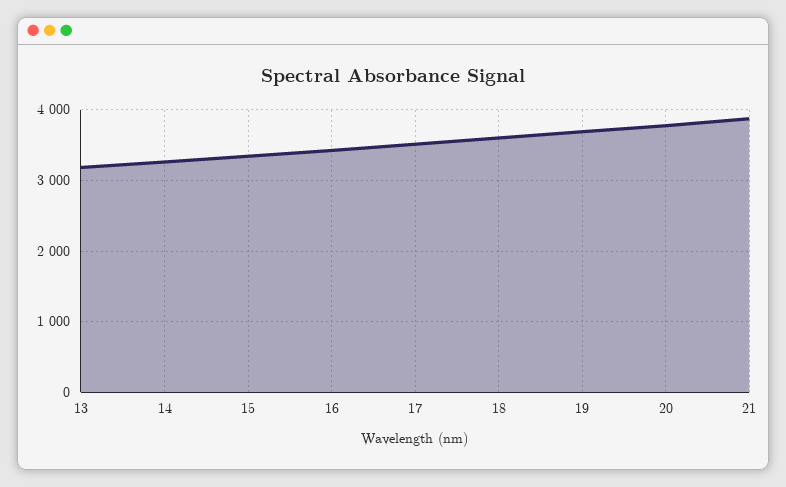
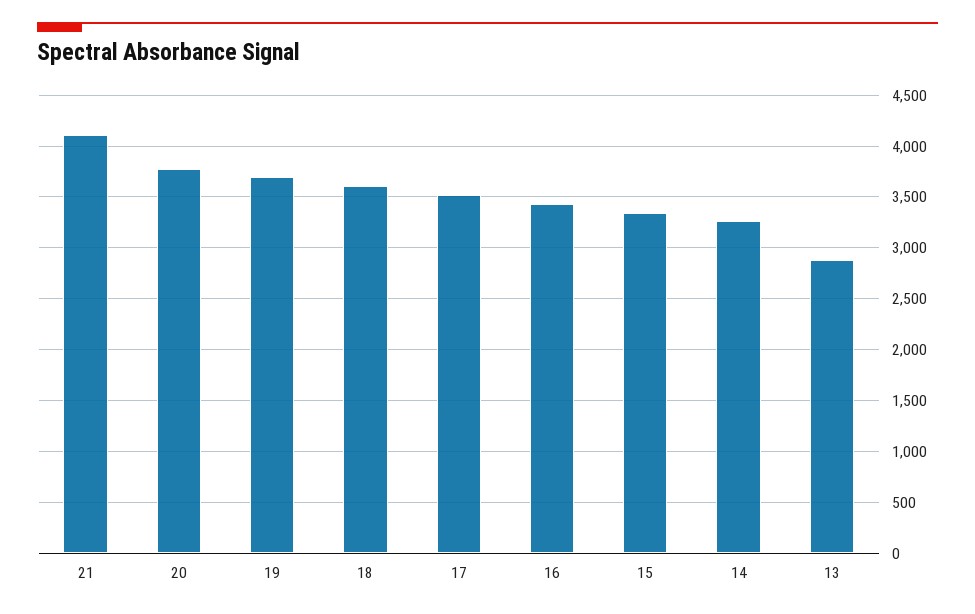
  {
-   "13": 3200,
+   "13": 2900,
    "14": 3300,
    "15": 3300,
    "16": 3400,
    "17": 3500,
    "18": 3600,
    "19": 3700,
    "20": 3800,
-   "21": 3900
+   "21": 4100
  }

